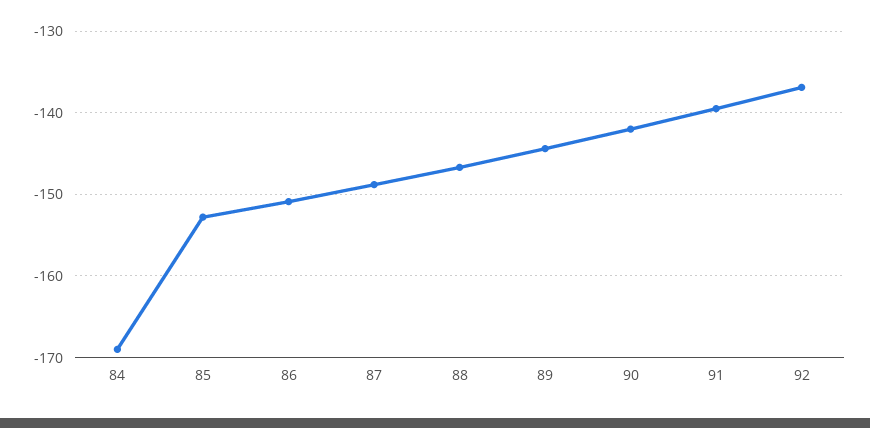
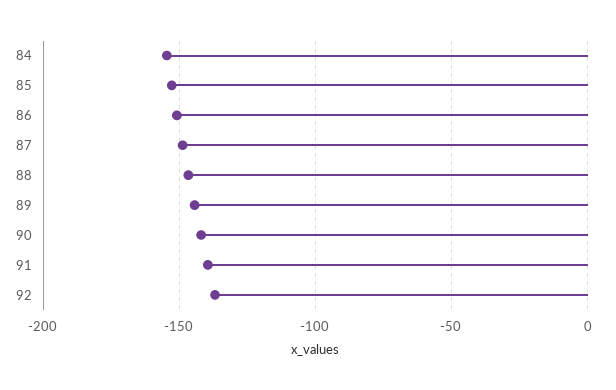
  {
-   "84": -169,
+   "84": -155,
    "85": -153,
    "86": -151,
    "87": -149,
    "88": -147,
    "89": -144,
    "90": -142,
    "91": -140,
    "92": -137
  }

